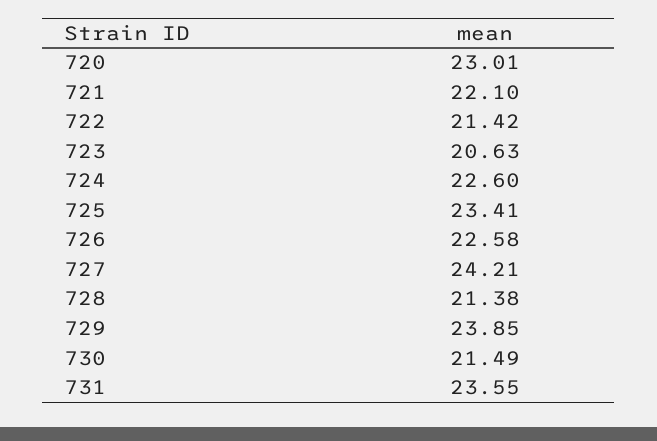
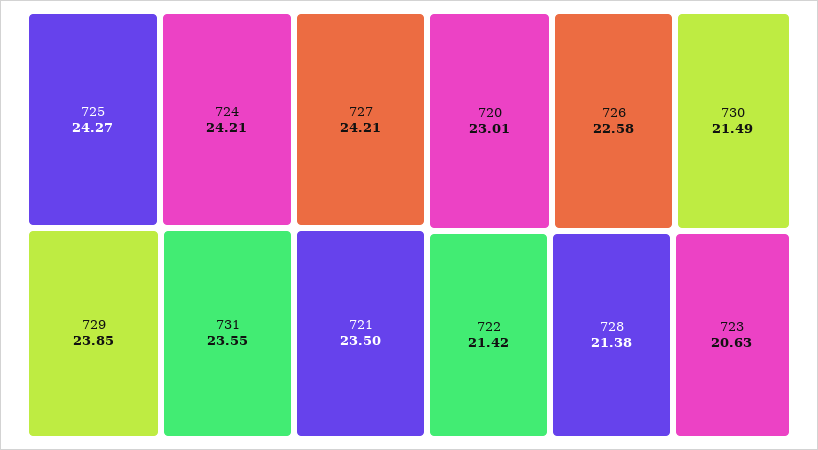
  {
    "720": 23.01,
-   "721": 22.1,
+   "721": 23.5,
    "722": 21.42,
    "723": 20.63,
-   "724": 22.6,
+   "724": 24.21,
-   "725": 23.41,
+   "725": 24.27,
    "726": 22.58,
    "727": 24.21,
    "728": 21.38,
    "729": 23.85,
    "730": 21.49,
    "731": 23.55
  }

